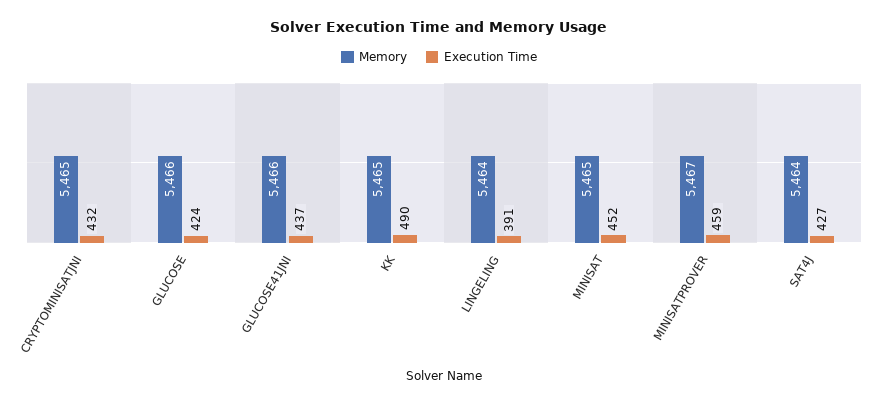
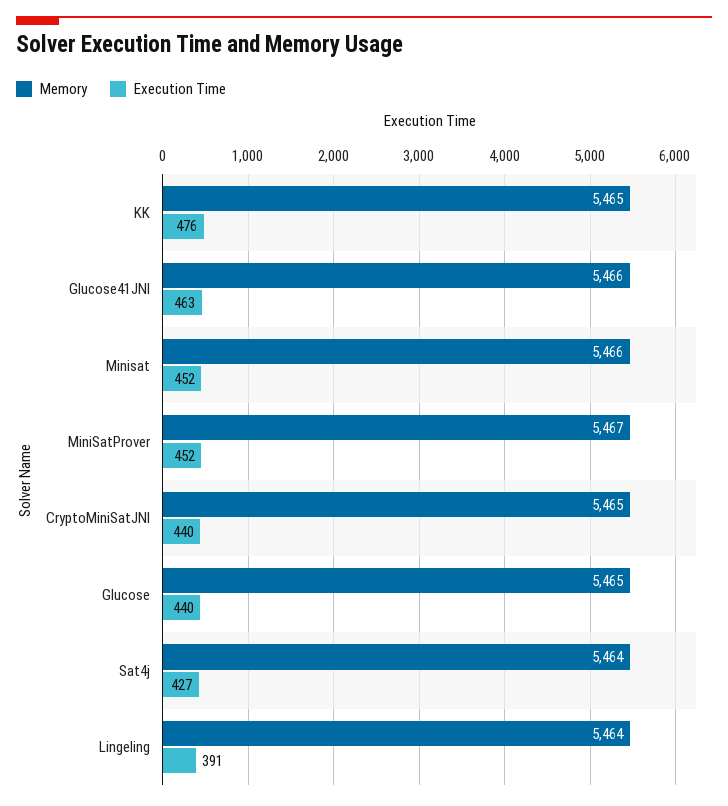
  {
    "Memory": {
      "CRYPTOMINISATJNI": 5465,
-     "GLUCOSE": 5466,
+     "GLUCOSE": 5465,
      "GLUCOSE41JNI": 5466,
      "KK": 5465,
      "LINGELING": 5464,
-     "MINISAT": 5465,
+     "MINISAT": 5466,
      "MINISATPROVER": 5467,
      "SAT4J": 5464
    },
    "Execution Time": {
-     "CRYPTOMINISATJNI": 432,
+     "CRYPTOMINISATJNI": 440,
-     "GLUCOSE": 424,
+     "GLUCOSE": 440,
-     "GLUCOSE41JNI": 437,
+     "GLUCOSE41JNI": 463,
-     "KK": 490,
+     "KK": 476,
      "LINGELING": 391,
      "MINISAT": 452,
-     "MINISATPROVER": 459,
+     "MINISATPROVER": 452,
      "SAT4J": 427
    }
  }

